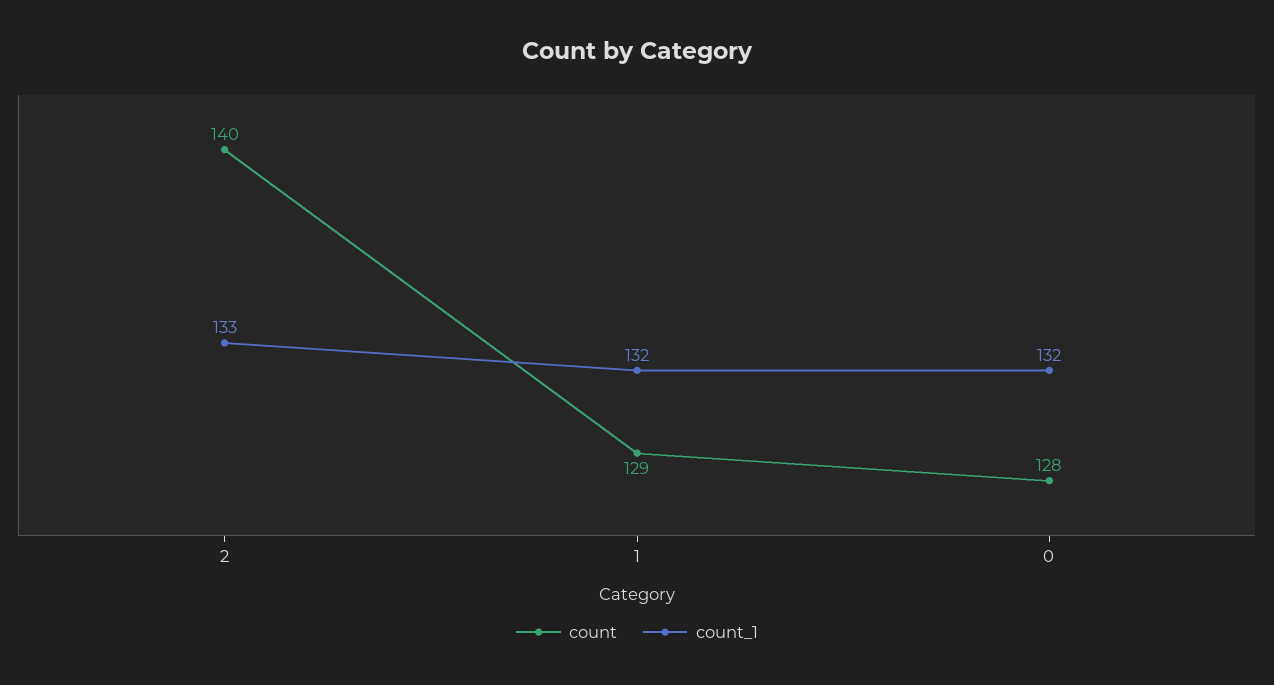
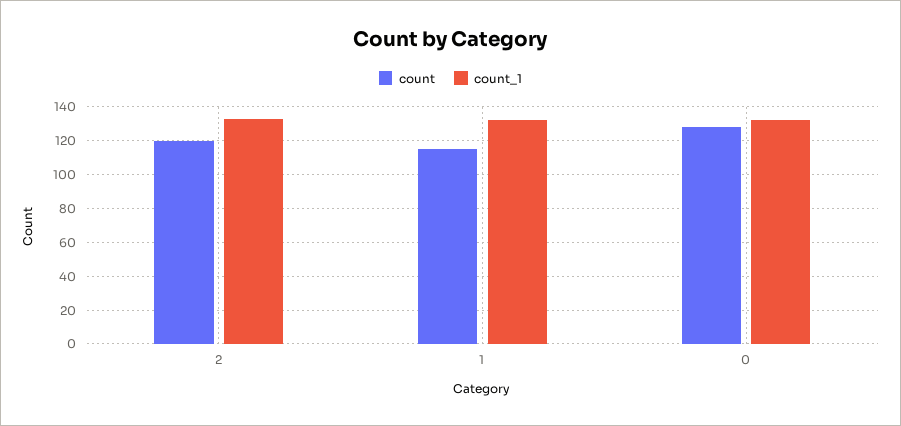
  {
    "count": {
-     "2": 140,
+     "2": 120,
-     "1": 129,
+     "1": 115,
      "0": 128
    },
    "count_1": {
      "2": 133,
      "1": 132,
      "0": 132
    }
  }

